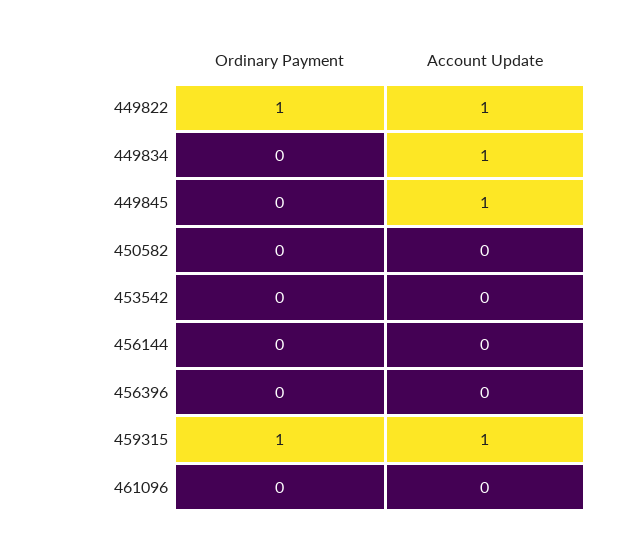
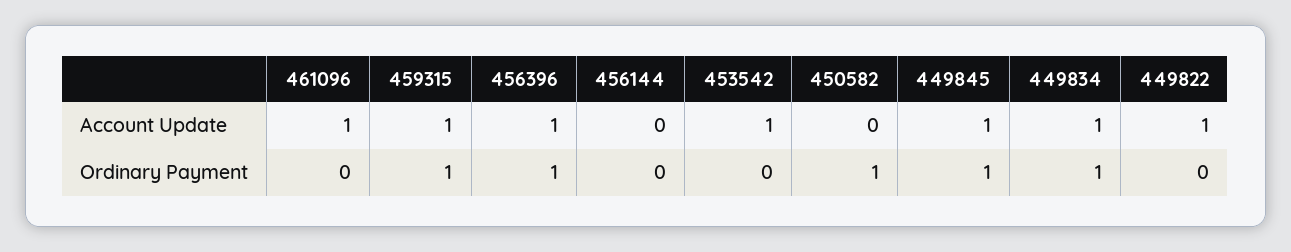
  {
    "Ordinary Payment": {
-     "449822": 1,
+     "449822": 0,
-     "449834": 0,
+     "449834": 1,
-     "449845": 0,
+     "449845": 1,
-     "450582": 0,
+     "450582": 1,
      "453542": 0,
      "456144": 0,
-     "456396": 0,
+     "456396": 1,
      "459315": 1,
      "461096": 0
    },
    "Account Update": {
      "449822": 1,
      "449834": 1,
      "449845": 1,
      "450582": 0,
-     "453542": 0,
+     "453542": 1,
      "456144": 0,
-     "456396": 0,
+     "456396": 1,
      "459315": 1,
-     "461096": 0
+     "461096": 1
    }
  }

